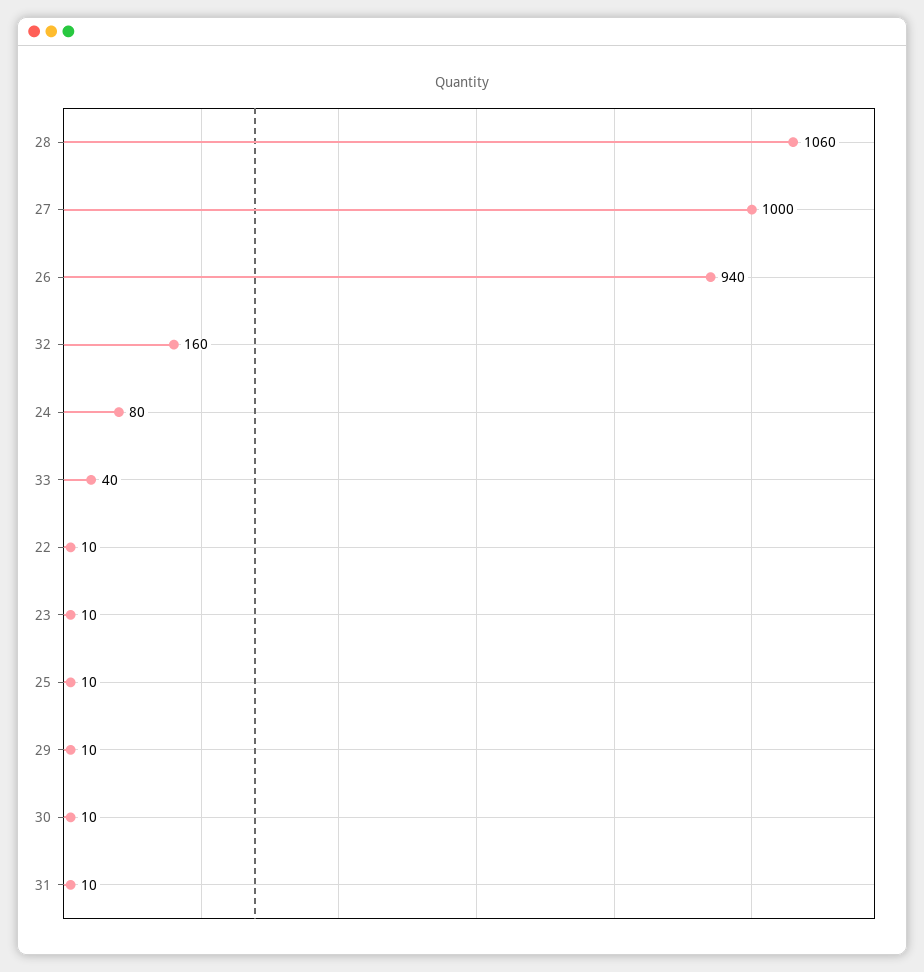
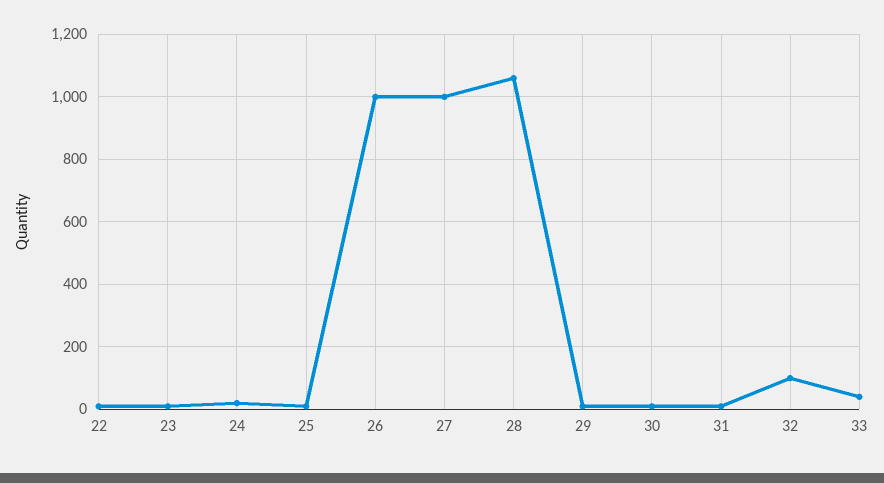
  {
    "28": 1060,
    "27": 1000,
-   "26": 940,
+   "26": 1000,
-   "32": 160,
+   "32": 100,
-   "24": 80,
+   "24": 20,
    "33": 40,
    "22": 10,
    "23": 10,
    "25": 10,
    "29": 10,
    "30": 10,
    "31": 10
  }

